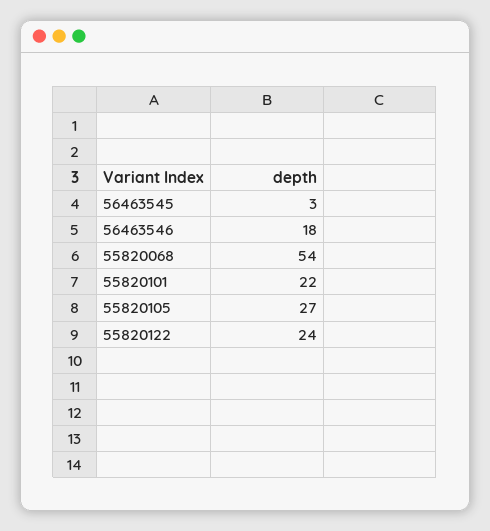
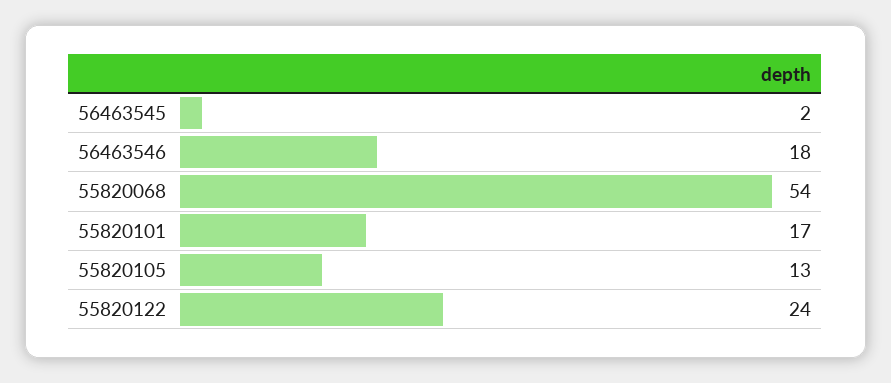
  {
-   "56463545": 3,
+   "56463545": 2,
    "56463546": 18,
    "55820068": 54,
-   "55820101": 22,
+   "55820101": 17,
-   "55820105": 27,
+   "55820105": 13,
    "55820122": 24
  }

